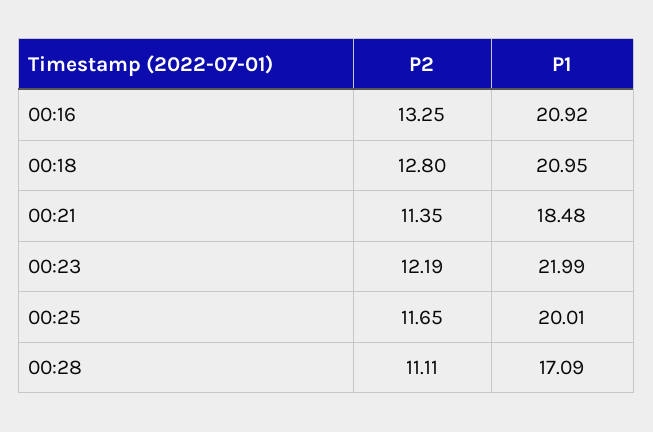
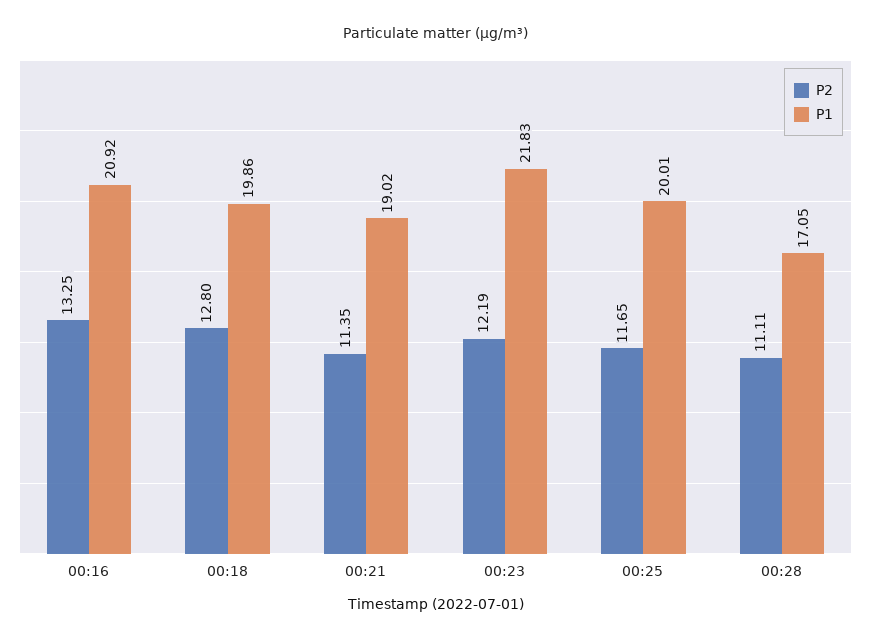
  {
    "P2": {
      "00:16": 13.25,
      "00:18": 12.8,
      "00:21": 11.35,
      "00:23": 12.19,
      "00:25": 11.65,
      "00:28": 11.11
    },
    "P1": {
      "00:16": 20.92,
-     "00:18": 20.95,
+     "00:18": 19.86,
-     "00:21": 18.48,
+     "00:21": 19.02,
-     "00:23": 21.99,
+     "00:23": 21.83,
      "00:25": 20.01,
-     "00:28": 17.09
+     "00:28": 17.05
    }
  }

